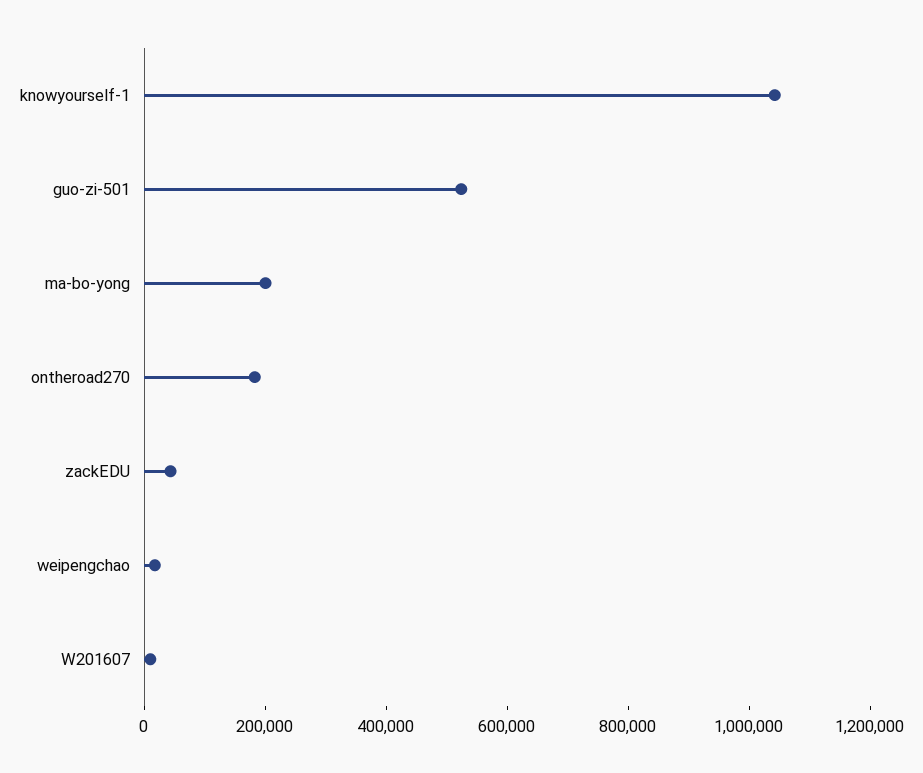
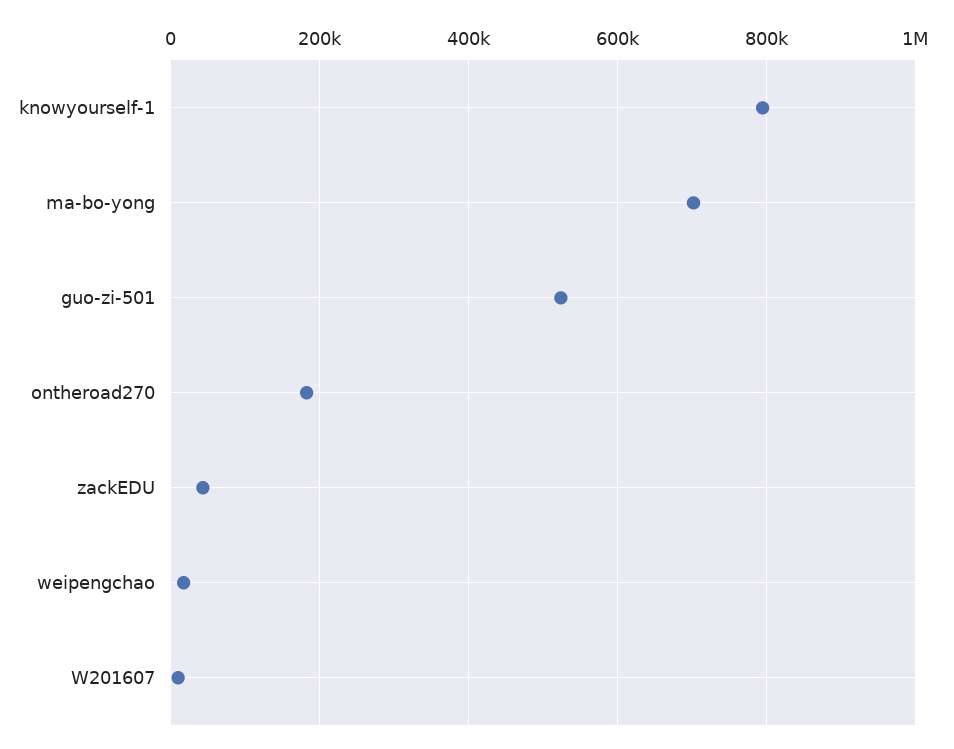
  {
-   "knowyourself-1": 1050000,
+   "knowyourself-1": 800000,
    "guo-zi-501": 520000,
-   "ma-bo-yong": 200000,
+   "ma-bo-yong": 700000,
    "ontheroad270": 180000,
    "zackEDU": 40000,
    "weipengchao": 20000,
    "W201607": 20000
  }

